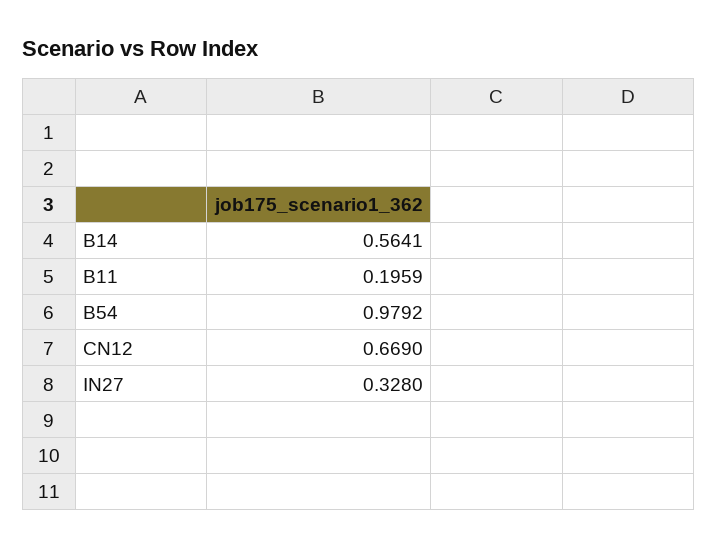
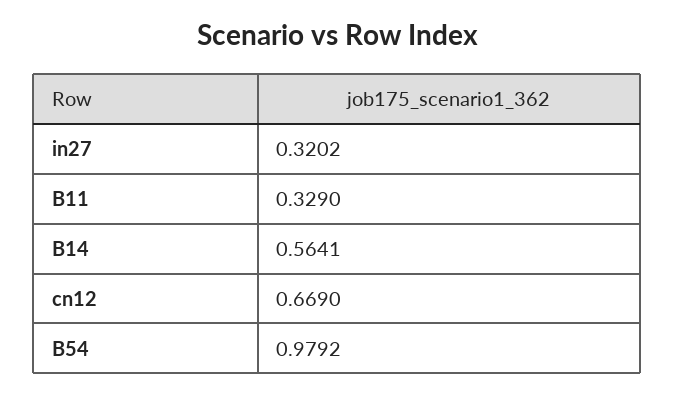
  {
    "B14": 0.5641,
-   "B11": 0.1959,
+   "B11": 0.329,
    "B54": 0.9792,
    "CN12": 0.669,
-   "IN27": 0.328
+   "IN27": 0.3202
  }

